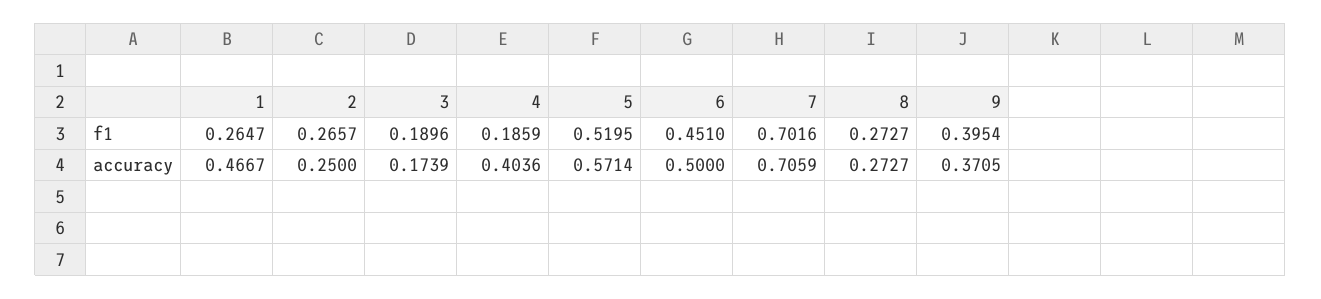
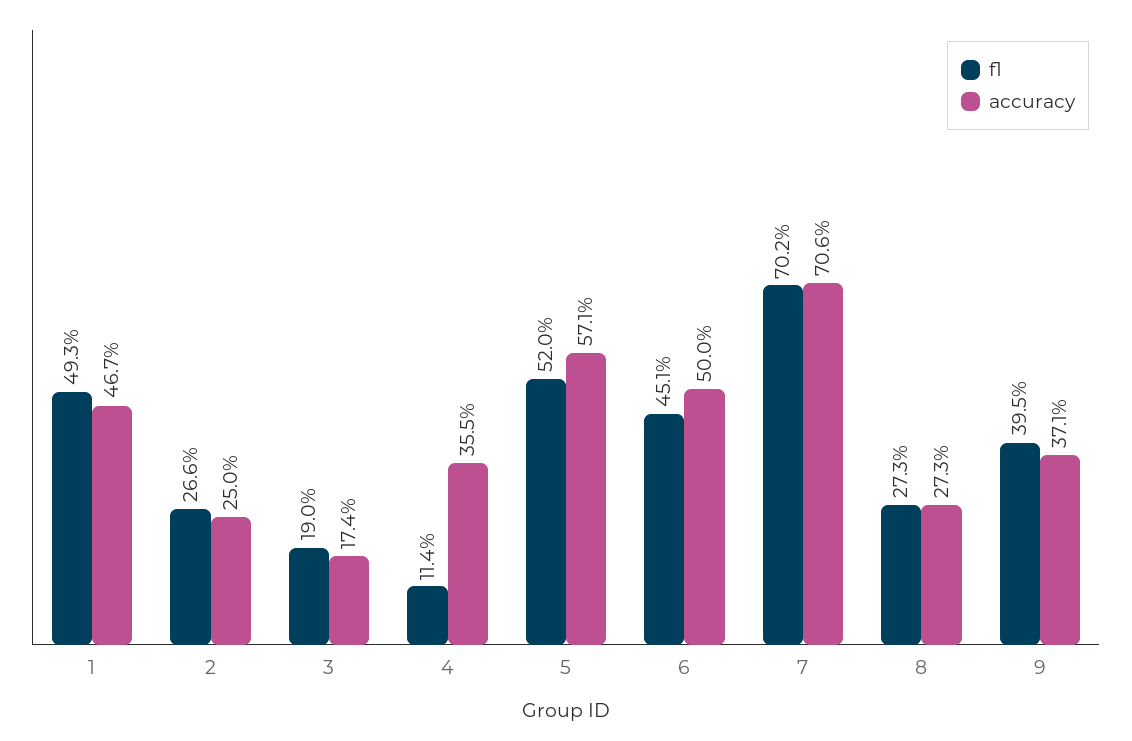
  {
    "f1": {
-     "1": 0.2647,
+     "1": 0.493,
      "2": 0.2657,
      "3": 0.1896,
-     "4": 0.1859,
+     "4": 0.114,
      "5": 0.5195,
      "6": 0.451,
      "7": 0.7016,
      "8": 0.2727,
      "9": 0.3954
    },
    "accuracy": {
      "1": 0.4667,
      "2": 0.25,
      "3": 0.1739,
-     "4": 0.4036,
+     "4": 0.355,
      "5": 0.5714,
      "6": 0.5,
      "7": 0.7059,
      "8": 0.2727,
      "9": 0.3705
    }
  }

